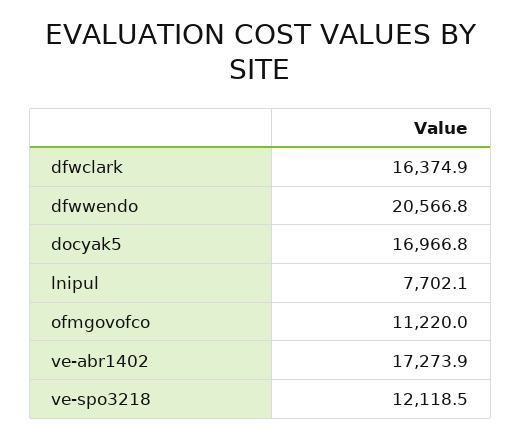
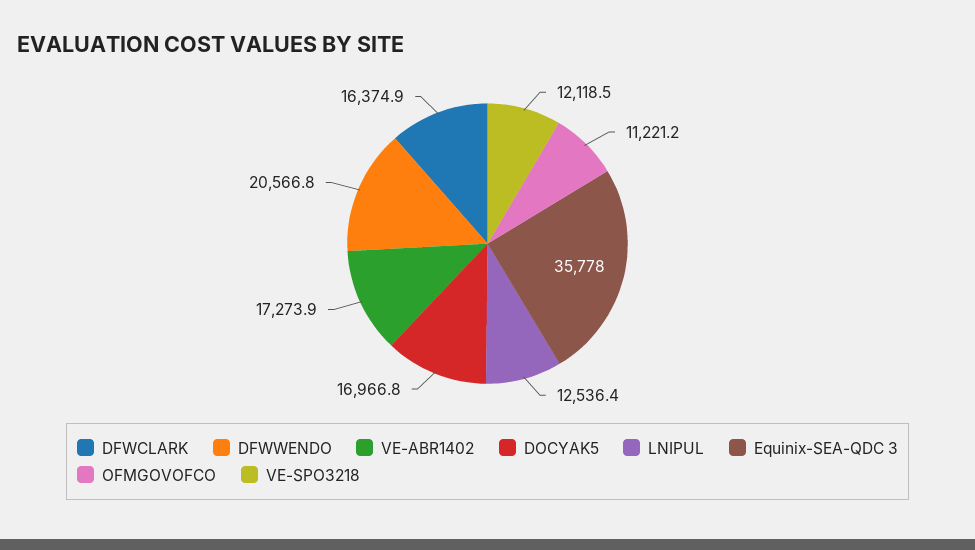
  {
    "dfwclark": 16374.9,
    "dfwwendo": 20566.8,
    "docyak5": 16966.8,
-   "lnipul": 7702.1,
+   "lnipul": 12536.4,
-   "ofmgovofco": 11220,
+   "ofmgovofco": 11221.2,
    "ve-abr1402": 17273.9,
-   "ve-spo3218": 12118.5
+   "ve-spo3218": 12118.5,
+   "Equinix-SEA-QDC 3": 35778
  }

